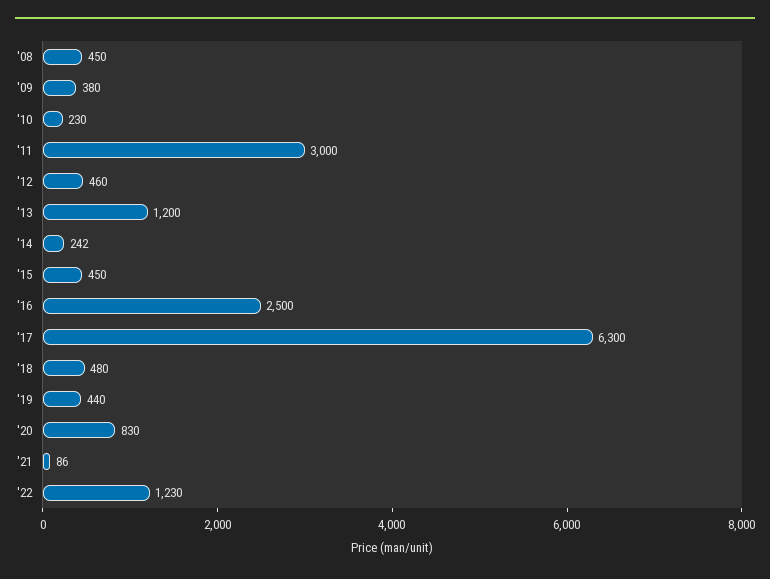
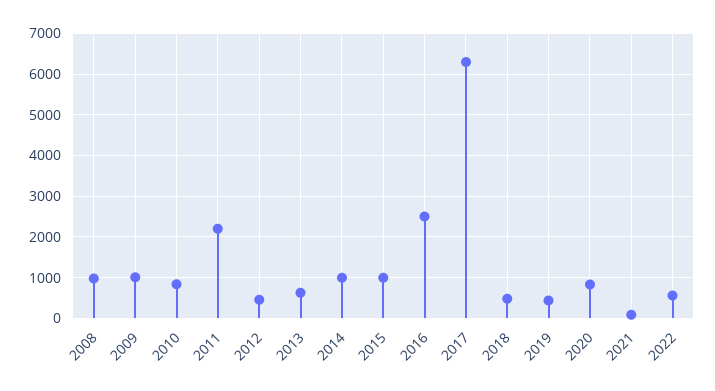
  {
-   "'08": 450,
+   "'08": 1000,
-   "'09": 380,
+   "'09": 1000,
-   "'10": 230,
+   "'10": 800,
-   "'11": 3000,
+   "'11": 2200,
    "'12": 460,
-   "'13": 1200,
+   "'13": 600,
-   "'14": 242,
+   "'14": 1000,
-   "'15": 450,
+   "'15": 1000,
    "'16": 2500,
    "'17": 6300,
    "'18": 480,
    "'19": 440,
    "'20": 830,
    "'21": 86,
-   "'22": 1230
+   "'22": 600
  }

